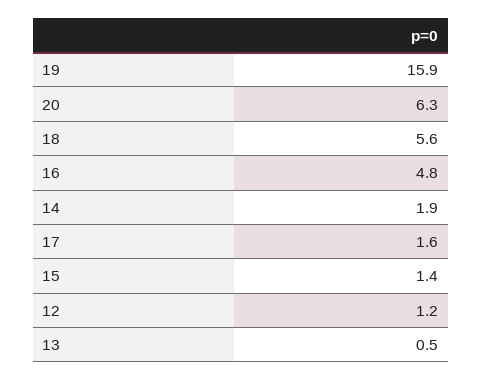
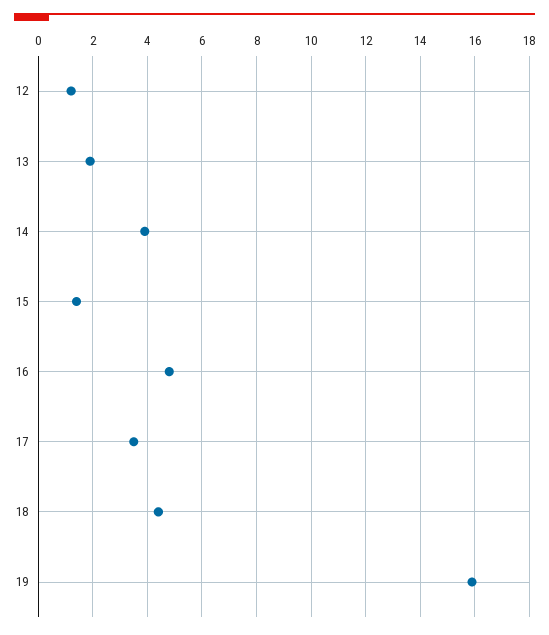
  {
    "19": 15.9,
-   "20": 6.3,
-   "18": 5.6,
+   "18": 4.5,
    "16": 4.8,
-   "14": 1.9,
+   "14": 4,
-   "17": 1.6,
+   "17": 3.5,
    "15": 1.4,
    "12": 1.2,
-   "13": 0.5
+   "13": 2
  }

